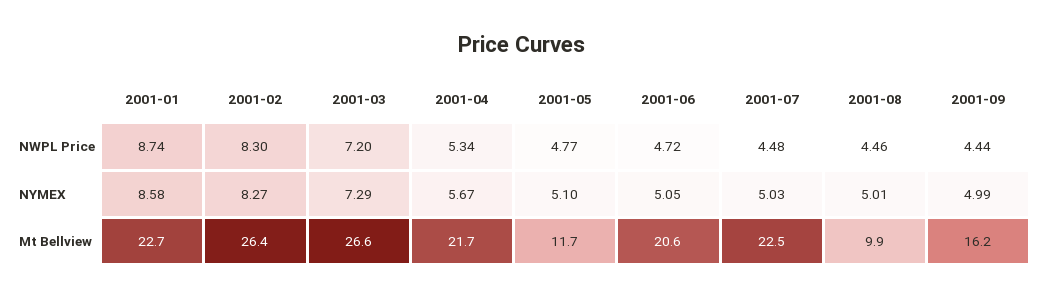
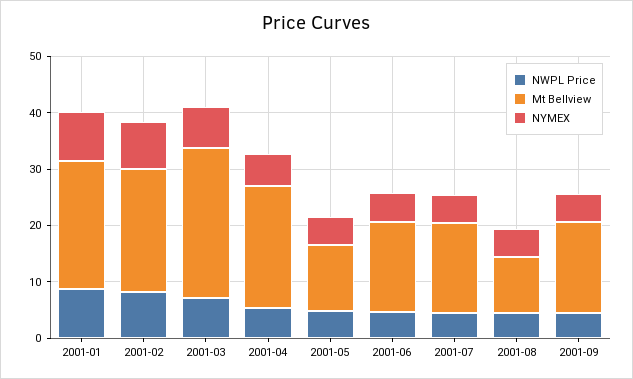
  {
    "NWPL Price": {
      "2001-01": 8.74,
      "2001-02": 8.3,
      "2001-03": 7.2,
      "2001-04": 5.34,
      "2001-05": 4.77,
      "2001-06": 4.72,
      "2001-07": 4.48,
      "2001-08": 4.46,
      "2001-09": 4.44
    },
    "NYMEX": {
      "2001-01": 8.58,
      "2001-02": 8.27,
      "2001-03": 7.29,
      "2001-04": 5.67,
      "2001-05": 5.1,
      "2001-06": 5.05,
      "2001-07": 5.03,
      "2001-08": 5.01,
      "2001-09": 4.99
    },
    "Mt Bellview": {
      "2001-01": 22.7,
-     "2001-02": 26.4,
+     "2001-02": 22,
      "2001-03": 26.6,
      "2001-04": 21.7,
      "2001-05": 11.7,
-     "2001-06": 20.6,
+     "2001-06": 16,
-     "2001-07": 22.5,
+     "2001-07": 16,
      "2001-08": 9.9,
      "2001-09": 16.2
    }
  }

